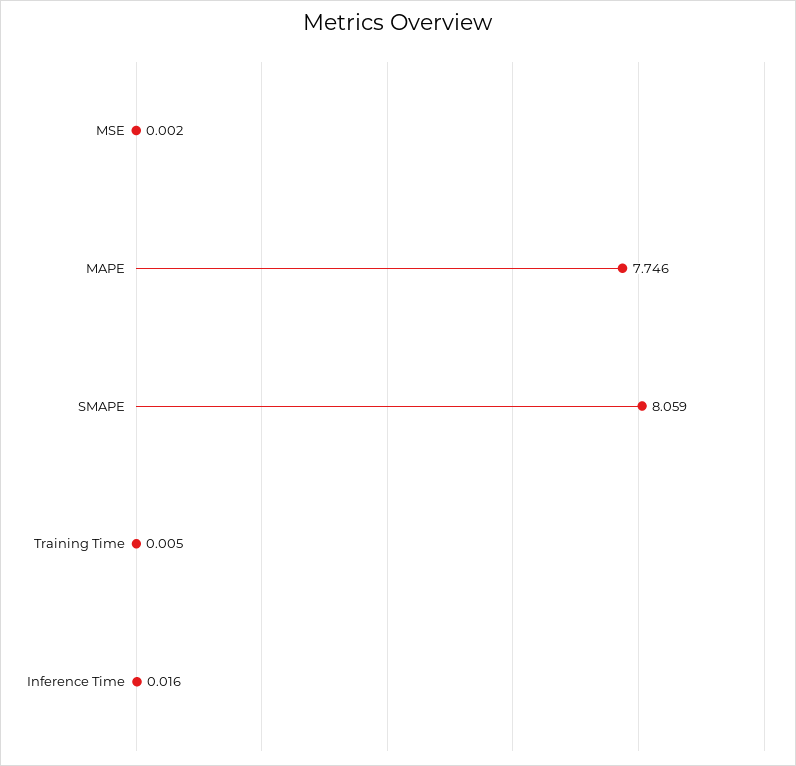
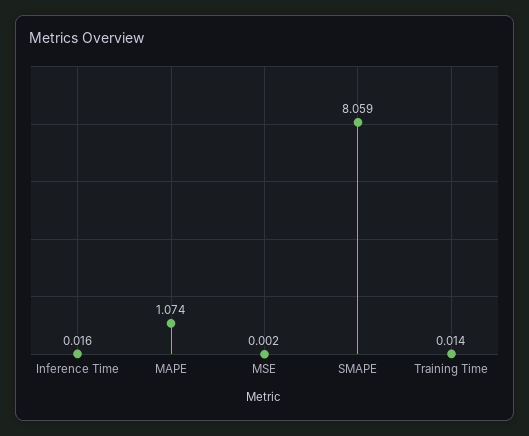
  {
    "MSE": 0.002,
-   "MAPE": 7.746,
+   "MAPE": 1.074,
    "SMAPE": 8.059,
-   "Training Time": 0.005,
+   "Training Time": 0.014,
    "Inference Time": 0.016
  }

